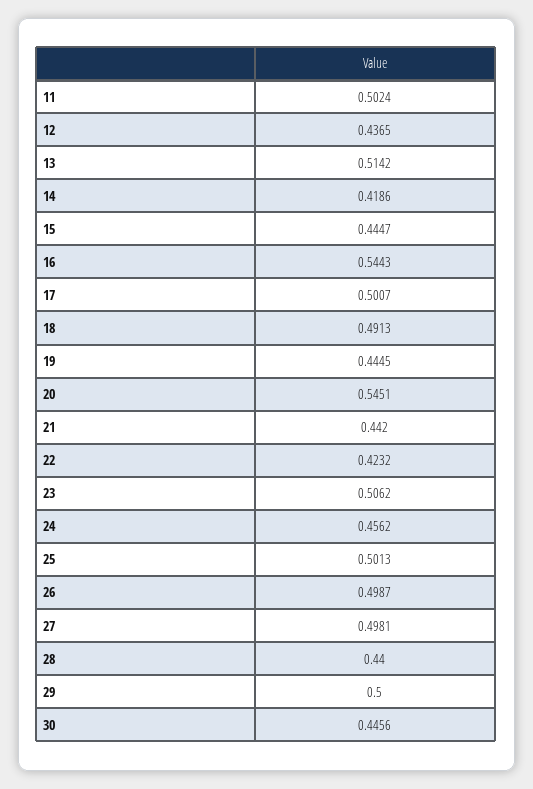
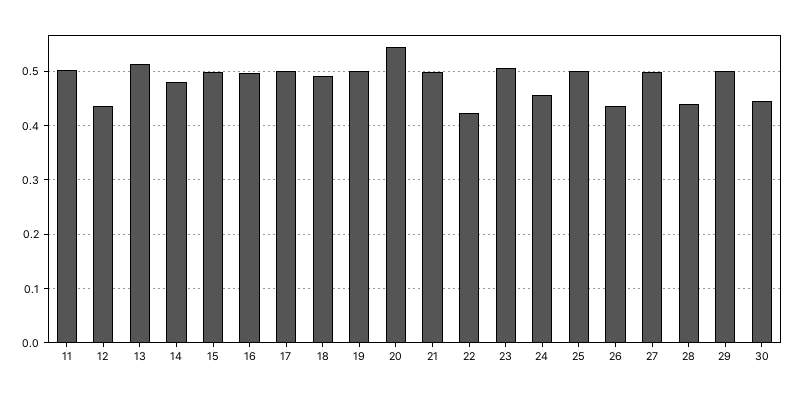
  {
    "11": 0.5024,
    "12": 0.4365,
    "13": 0.5142,
-   "14": 0.4186,
+   "14": 0.48,
-   "15": 0.4447,
+   "15": 0.5,
-   "16": 0.5443,
+   "16": 0.5,
    "17": 0.5007,
    "18": 0.4913,
-   "19": 0.4445,
+   "19": 0.5,
    "20": 0.5451,
-   "21": 0.442,
+   "21": 0.5,
    "22": 0.4232,
    "23": 0.5062,
    "24": 0.4562,
    "25": 0.5013,
-   "26": 0.4987,
+   "26": 0.44,
    "27": 0.4981,
    "28": 0.44,
    "29": 0.5,
    "30": 0.4456
  }

